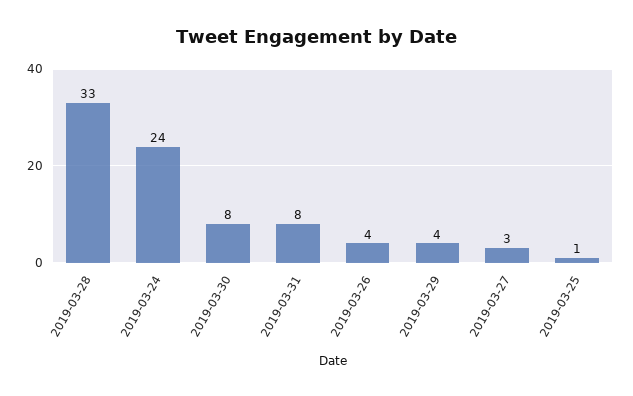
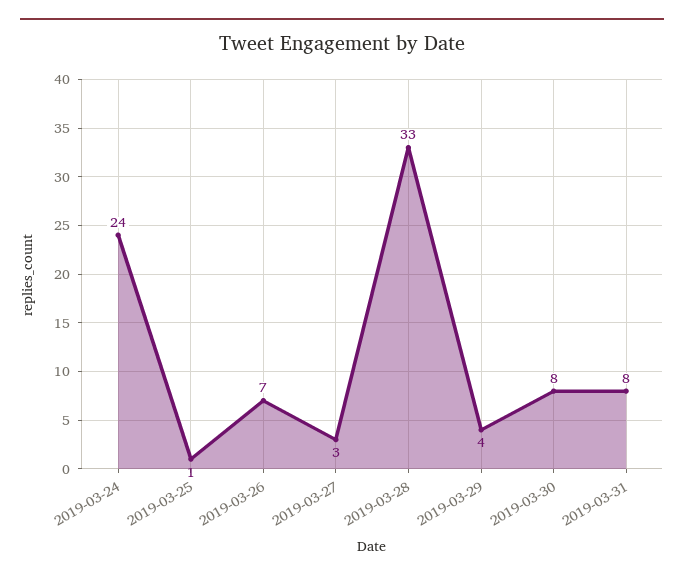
  {
    "2019-03-28": 33,
    "2019-03-24": 24,
    "2019-03-30": 8,
    "2019-03-31": 8,
-   "2019-03-26": 4,
+   "2019-03-26": 7,
    "2019-03-29": 4,
    "2019-03-27": 3,
    "2019-03-25": 1
  }

